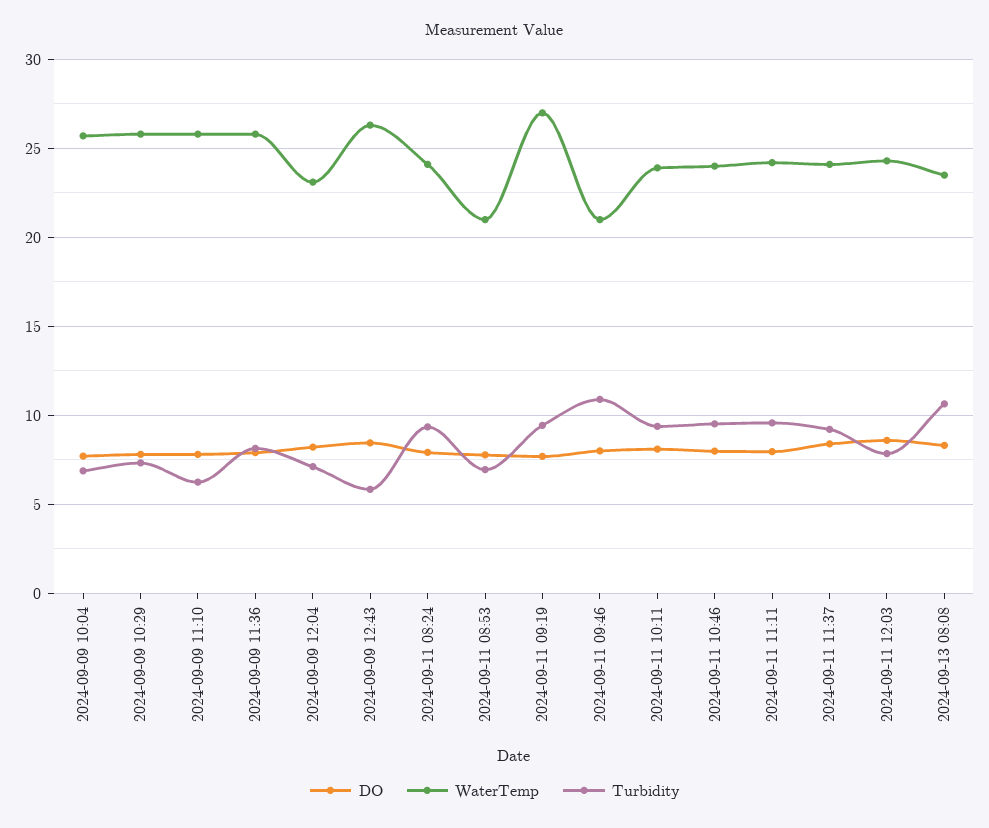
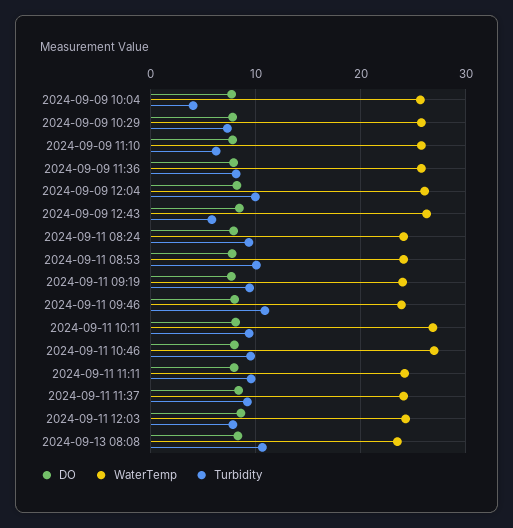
  {
    "DO": {
      "2024-09-09 10:04": 7.5,
      "2024-09-09 10:29": 8,
      "2024-09-09 11:10": 8,
      "2024-09-09 11:36": 8,
      "2024-09-09 12:04": 8,
      "2024-09-09 12:43": 8.5,
      "2024-09-11 08:24": 8,
      "2024-09-11 08:53": 8,
      "2024-09-11 09:19": 7.5,
      "2024-09-11 09:46": 8,
      "2024-09-11 10:11": 8,
      "2024-09-11 10:46": 8,
      "2024-09-11 11:11": 8,
      "2024-09-11 11:37": 8.5,
      "2024-09-11 12:03": 8.5,
      "2024-09-13 08:08": 8.5
    },
    "WaterTemp": {
      "2024-09-09 10:04": 25.5,
      "2024-09-09 10:29": 26,
      "2024-09-09 11:10": 26,
      "2024-09-09 11:36": 26,
-     "2024-09-09 12:04": 23,
+     "2024-09-09 12:04": 26,
      "2024-09-09 12:43": 26.5,
      "2024-09-11 08:24": 24,
-     "2024-09-11 08:53": 21,
+     "2024-09-11 08:53": 24,
-     "2024-09-11 09:19": 27,
+     "2024-09-11 09:19": 24,
-     "2024-09-11 09:46": 21,
+     "2024-09-11 09:46": 24,
-     "2024-09-11 10:11": 24,
+     "2024-09-11 10:11": 27,
-     "2024-09-11 10:46": 24,
+     "2024-09-11 10:46": 27,
      "2024-09-11 11:11": 24,
      "2024-09-11 11:37": 24,
      "2024-09-11 12:03": 24.5,
      "2024-09-13 08:08": 23.5
    },
    "Turbidity": {
-     "2024-09-09 10:04": 7,
+     "2024-09-09 10:04": 4,
      "2024-09-09 10:29": 7.5,
      "2024-09-09 11:10": 6,
      "2024-09-09 11:36": 8,
-     "2024-09-09 12:04": 7,
+     "2024-09-09 12:04": 10,
      "2024-09-09 12:43": 6,
      "2024-09-11 08:24": 9.5,
-     "2024-09-11 08:53": 7,
+     "2024-09-11 08:53": 10,
      "2024-09-11 09:19": 9.5,
      "2024-09-11 09:46": 11,
      "2024-09-11 10:11": 9.5,
      "2024-09-11 10:46": 9.5,
      "2024-09-11 11:11": 9.5,
      "2024-09-11 11:37": 9,
      "2024-09-11 12:03": 8,
      "2024-09-13 08:08": 10.5
    }
  }

